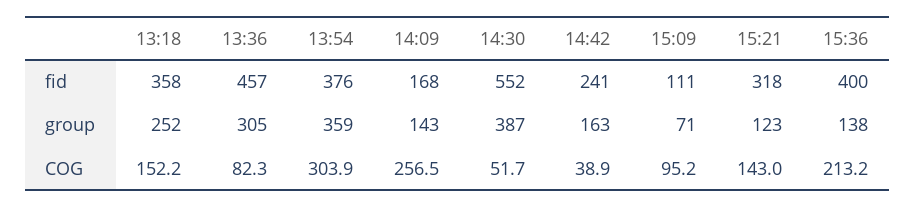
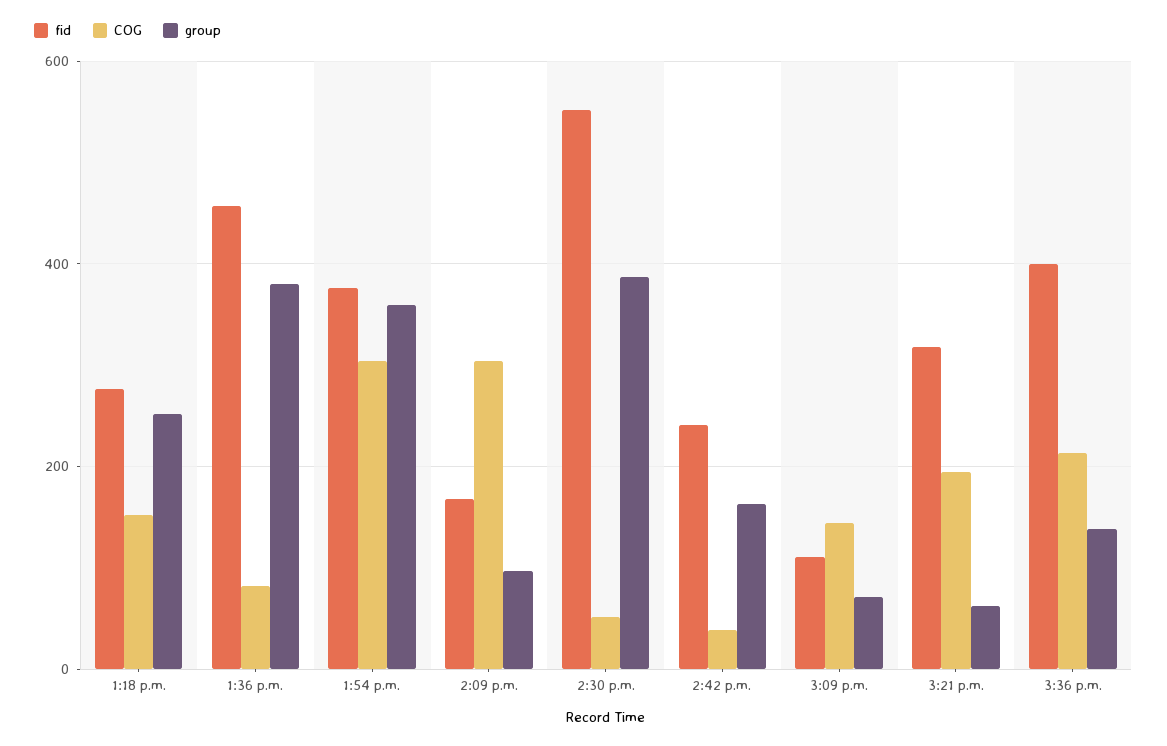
  {
    "fid": {
-     "13:18": 358,
+     "13:18": 280,
      "13:36": 457,
      "13:54": 376,
      "14:09": 168,
      "14:30": 552,
      "14:42": 241,
      "15:09": 111,
      "15:21": 318,
      "15:36": 400
    },
    "group": {
      "13:18": 252,
-     "13:36": 305,
+     "13:36": 380,
      "13:54": 359,
-     "14:09": 143,
+     "14:09": 100,
      "14:30": 387,
      "14:42": 163,
      "15:09": 71,
-     "15:21": 123,
+     "15:21": 60,
      "15:36": 138
    },
    "COG": {
      "13:18": 152.2,
      "13:36": 82.3,
      "13:54": 303.9,
-     "14:09": 256.5,
+     "14:09": 300,
      "14:30": 51.7,
      "14:42": 38.9,
-     "15:09": 95.2,
+     "15:09": 140,
-     "15:21": 143,
+     "15:21": 200,
      "15:36": 213.2
    }
  }

